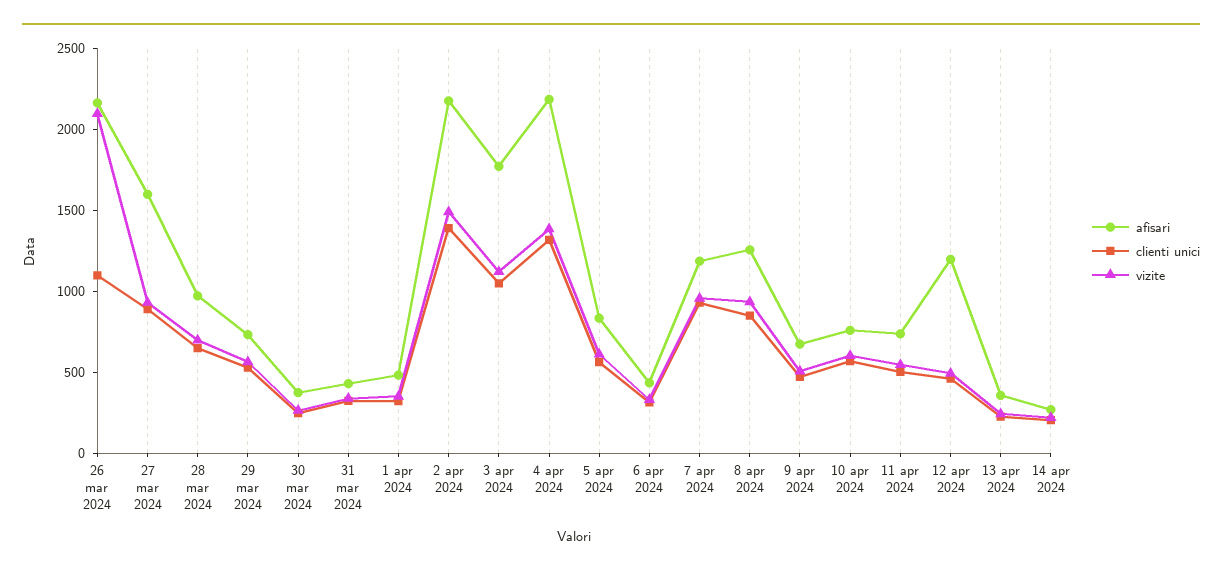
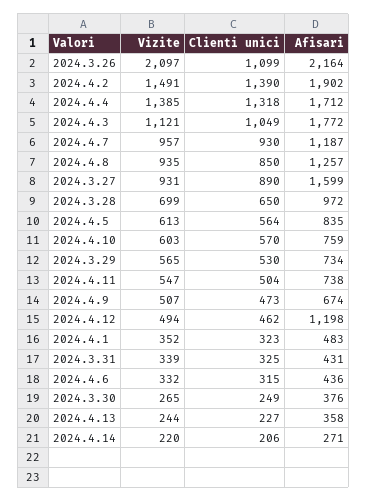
  {
    "afisari": {
      "26 mar 2024": 2164,
      "27 mar 2024": 1599,
      "28 mar 2024": 972,
      "29 mar 2024": 734,
      "30 mar 2024": 376,
      "31 mar 2024": 431,
      "1 apr 2024": 483,
-     "2 apr 2024": 2200,
+     "2 apr 2024": 1902,
      "3 apr 2024": 1772,
-     "4 apr 2024": 2200,
+     "4 apr 2024": 1712,
      "5 apr 2024": 835,
      "6 apr 2024": 436,
      "7 apr 2024": 1187,
      "8 apr 2024": 1257,
      "9 apr 2024": 674,
      "10 apr 2024": 759,
      "11 apr 2024": 738,
      "12 apr 2024": 1198,
      "13 apr 2024": 358,
      "14 apr 2024": 271
    },
    "clienti unici": {
      "26 mar 2024": 1099,
      "27 mar 2024": 890,
      "28 mar 2024": 650,
      "29 mar 2024": 530,
      "30 mar 2024": 249,
      "31 mar 2024": 325,
      "1 apr 2024": 323,
      "2 apr 2024": 1390,
      "3 apr 2024": 1049,
      "4 apr 2024": 1318,
      "5 apr 2024": 564,
      "6 apr 2024": 315,
      "7 apr 2024": 930,
      "8 apr 2024": 850,
      "9 apr 2024": 473,
      "10 apr 2024": 570,
      "11 apr 2024": 504,
      "12 apr 2024": 462,
      "13 apr 2024": 227,
      "14 apr 2024": 206
    },
    "vizite": {
      "26 mar 2024": 2097,
      "27 mar 2024": 931,
      "28 mar 2024": 699,
      "29 mar 2024": 565,
      "30 mar 2024": 265,
      "31 mar 2024": 339,
      "1 apr 2024": 352,
      "2 apr 2024": 1491,
      "3 apr 2024": 1121,
      "4 apr 2024": 1385,
      "5 apr 2024": 613,
      "6 apr 2024": 332,
      "7 apr 2024": 957,
      "8 apr 2024": 935,
      "9 apr 2024": 507,
      "10 apr 2024": 603,
      "11 apr 2024": 547,
      "12 apr 2024": 494,
      "13 apr 2024": 244,
      "14 apr 2024": 220
    }
  }

